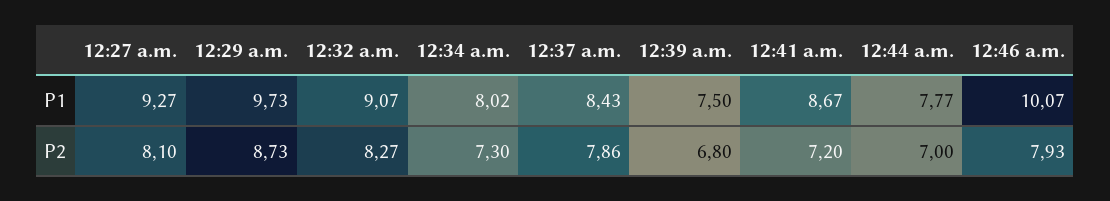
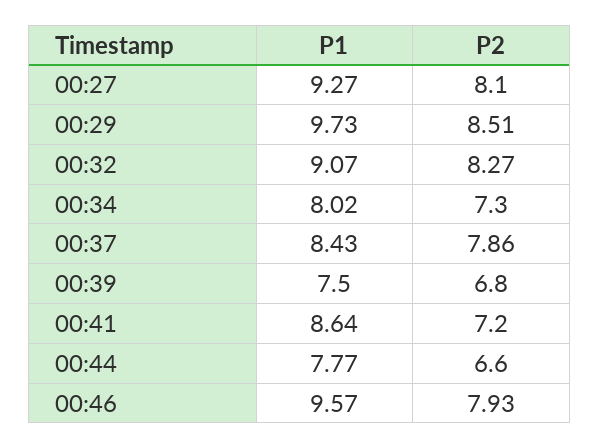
  {
    "12:27 a.m.": {
      "P1": 9.27,
      "P2": 8.1
    },
    "12:29 a.m.": {
      "P1": 9.73,
-     "P2": 8.73
+     "P2": 8.51
    },
    "12:32 a.m.": {
      "P1": 9.07,
      "P2": 8.27
    },
    "12:34 a.m.": {
      "P1": 8.02,
      "P2": 7.3
    },
    "12:37 a.m.": {
      "P1": 8.43,
      "P2": 7.86
    },
    "12:39 a.m.": {
      "P1": 7.5,
      "P2": 6.8
    },
    "12:41 a.m.": {
-     "P1": 8.67,
+     "P1": 8.64,
      "P2": 7.2
    },
    "12:44 a.m.": {
      "P1": 7.77,
-     "P2": 7
+     "P2": 6.6
    },
    "12:46 a.m.": {
-     "P1": 10.07,
+     "P1": 9.57,
      "P2": 7.93
    }
  }

